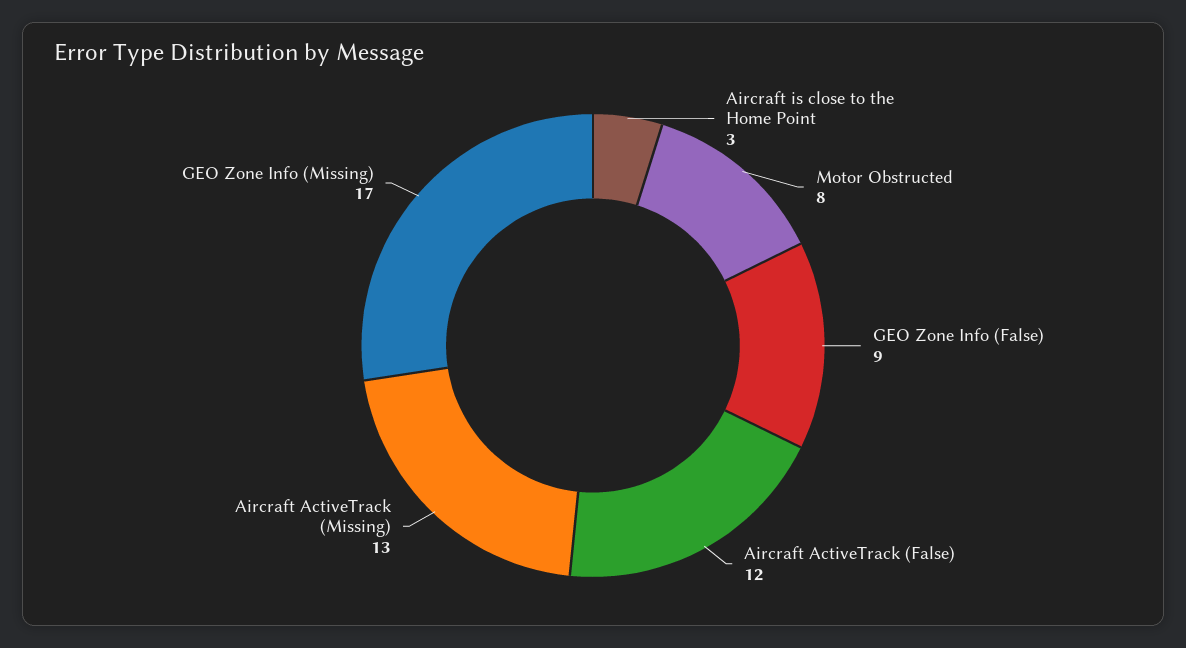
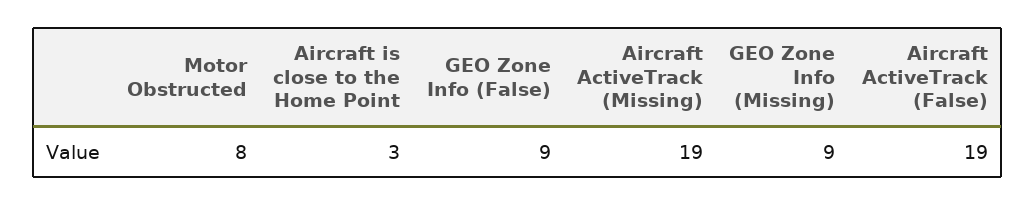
  {
    "Aircraft is close to the Home Point": 3,
    "Motor Obstructed": 8,
    "GEO Zone Info (False)": 9,
-   "Aircraft ActiveTrack (False)": 12,
+   "Aircraft ActiveTrack (False)": 19,
-   "Aircraft ActiveTrack (Missing)": 13,
+   "Aircraft ActiveTrack (Missing)": 19,
-   "GEO Zone Info (Missing)": 17
+   "GEO Zone Info (Missing)": 9
  }

